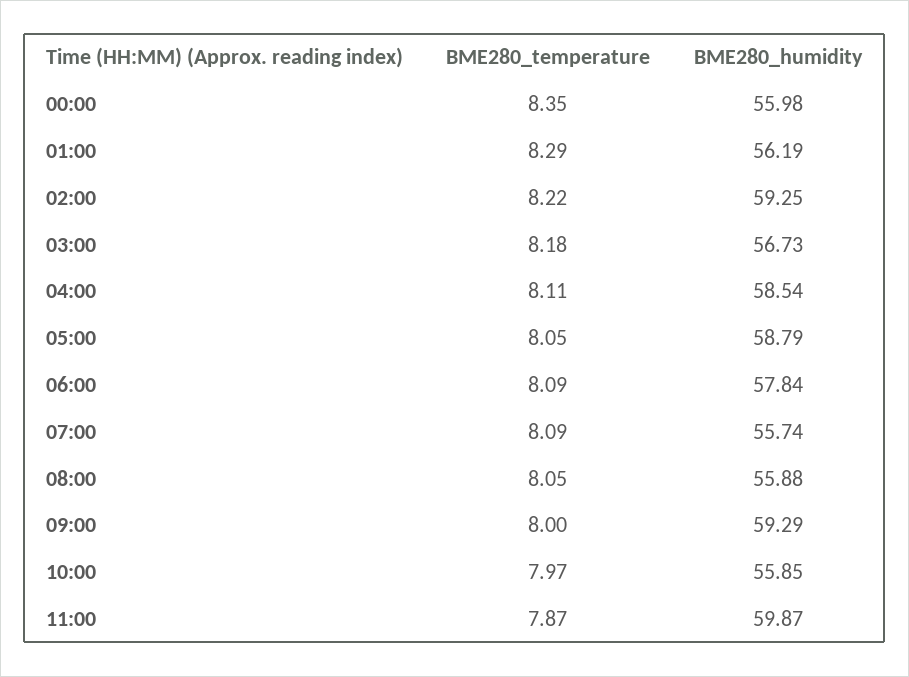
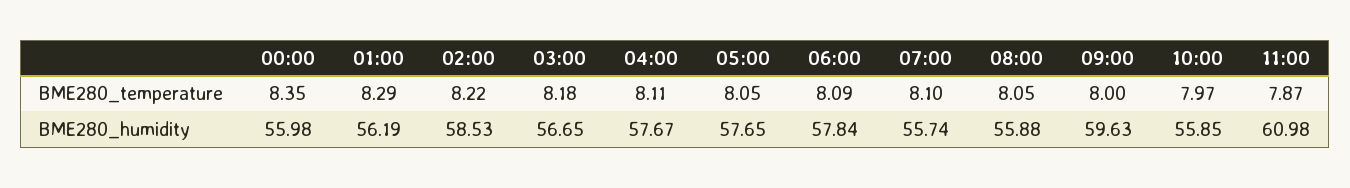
  {
    "BME280_temperature": {
      "00:00": 8.35,
      "01:00": 8.29,
      "02:00": 8.22,
      "03:00": 8.18,
      "04:00": 8.11,
      "05:00": 8.05,
      "06:00": 8.09,
-     "07:00": 8.09,
+     "07:00": 8.1,
      "08:00": 8.05,
      "09:00": 8,
      "10:00": 7.97,
      "11:00": 7.87
    },
    "BME280_humidity": {
      "00:00": 55.98,
      "01:00": 56.19,
-     "02:00": 59.25,
+     "02:00": 58.53,
-     "03:00": 56.73,
+     "03:00": 56.65,
-     "04:00": 58.54,
+     "04:00": 57.67,
-     "05:00": 58.79,
+     "05:00": 57.65,
      "06:00": 57.84,
      "07:00": 55.74,
      "08:00": 55.88,
-     "09:00": 59.29,
+     "09:00": 59.63,
      "10:00": 55.85,
-     "11:00": 59.87
+     "11:00": 60.98
    }
  }

